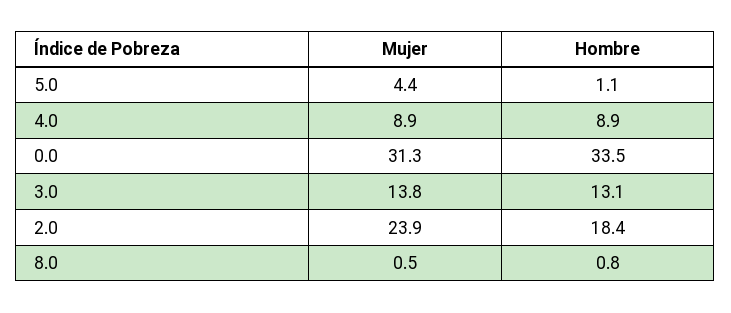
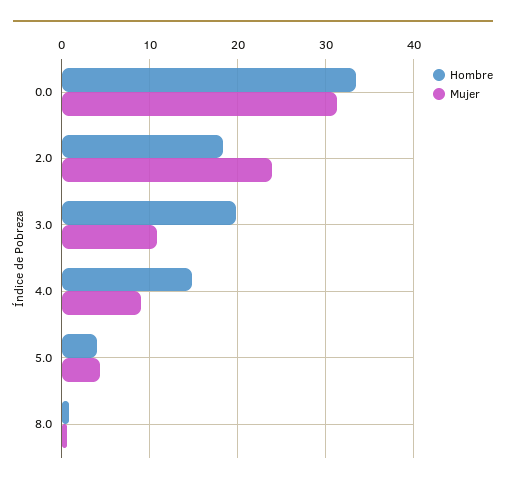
  {
    "Mujer": {
      "5.0": 4.4,
      "4.0": 8.9,
      "0.0": 31.3,
-     "3.0": 13.8,
+     "3.0": 11,
      "2.0": 23.9,
      "8.0": 0.5
    },
    "Hombre": {
-     "5.0": 1.1,
+     "5.0": 4,
-     "4.0": 8.9,
+     "4.0": 15,
      "0.0": 33.5,
-     "3.0": 13.1,
+     "3.0": 20,
      "2.0": 18.4,
      "8.0": 0.8
    }
  }

